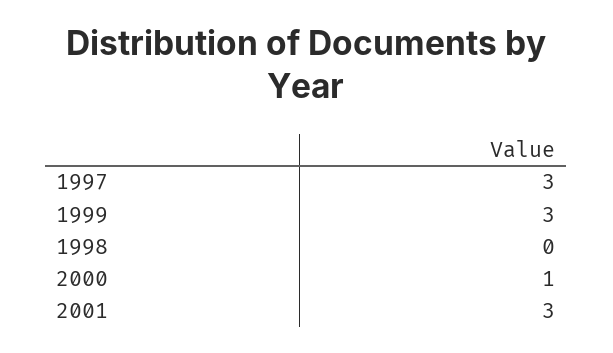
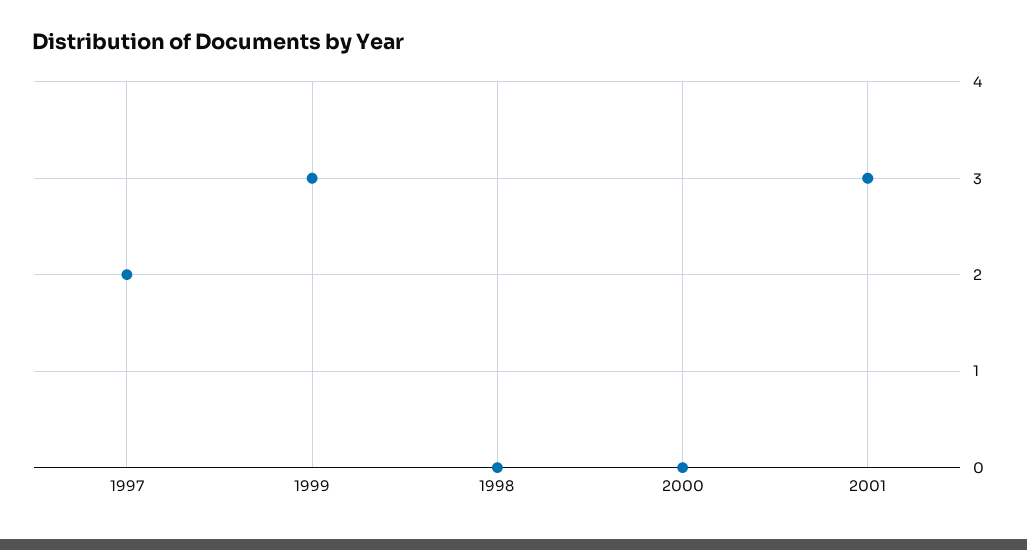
  {
-   "1997": 3,
+   "1997": 2,
    "1999": 3,
    "1998": 0,
-   "2000": 1,
+   "2000": 0,
    "2001": 3
  }

